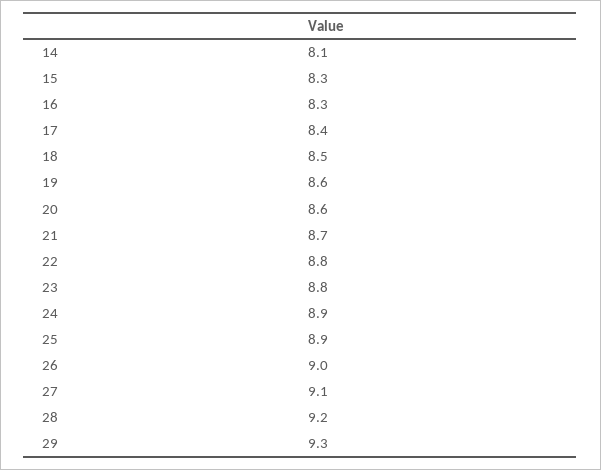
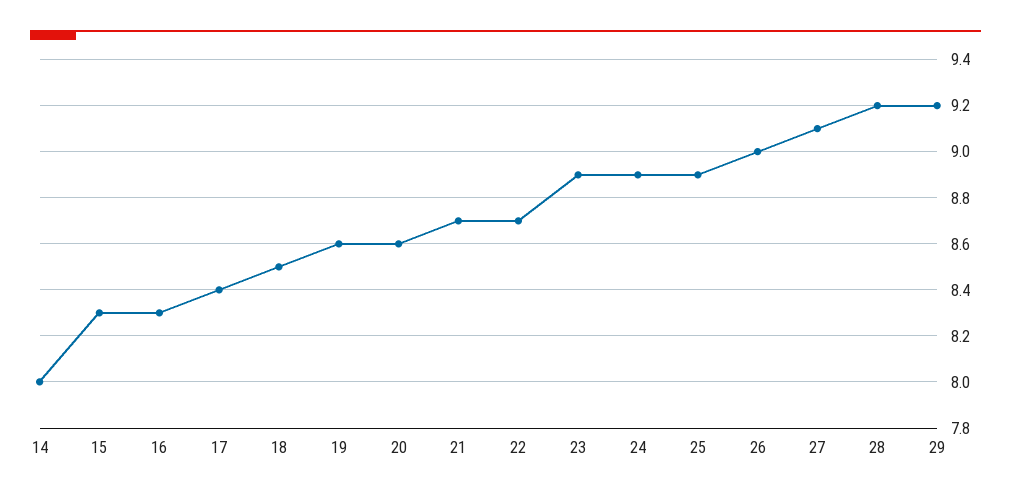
  {
-   "14": 8.1,
+   "14": 8,
    "15": 8.3,
    "16": 8.3,
    "17": 8.4,
    "18": 8.5,
    "19": 8.6,
    "20": 8.6,
    "21": 8.7,
-   "22": 8.8,
+   "22": 8.7,
-   "23": 8.8,
+   "23": 8.9,
    "24": 8.9,
    "25": 8.9,
    "26": 9,
    "27": 9.1,
    "28": 9.2,
-   "29": 9.3
+   "29": 9.2
  }

